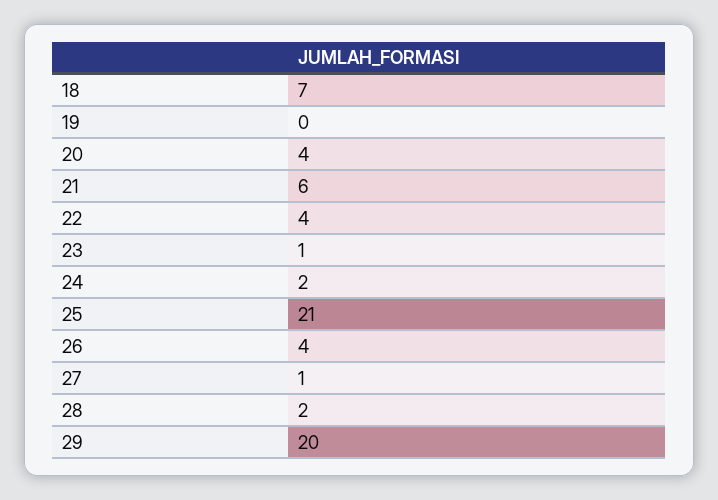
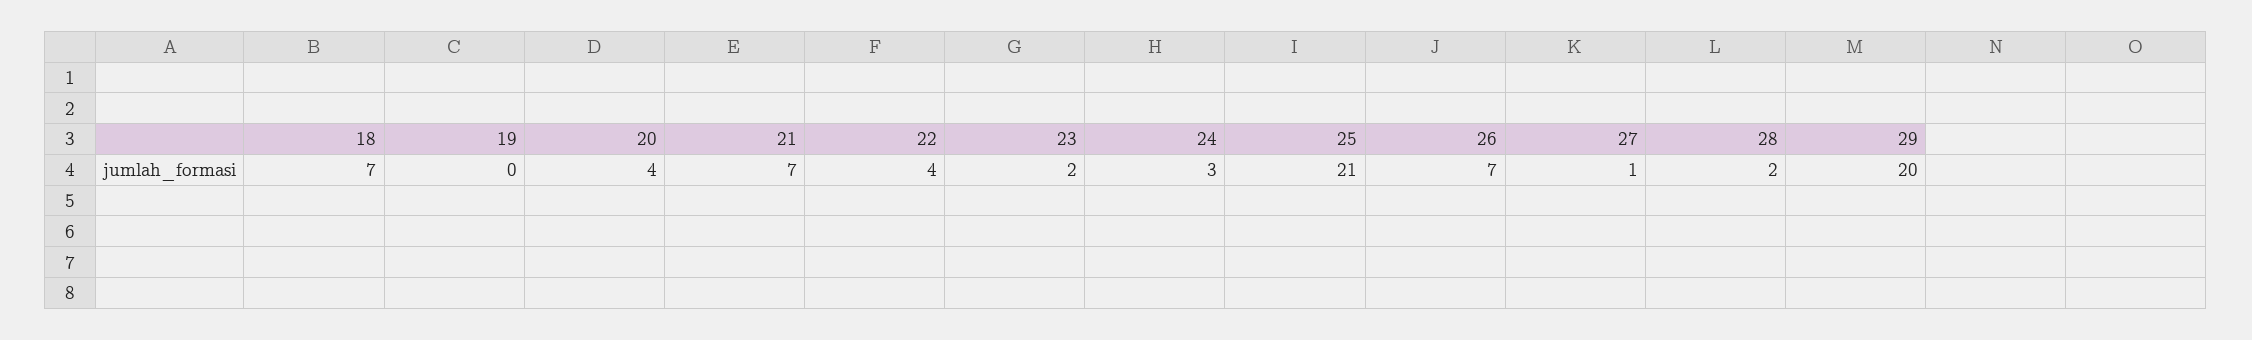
  {
    "18": 7,
    "19": 0,
    "20": 4,
-   "21": 6,
+   "21": 7,
    "22": 4,
-   "23": 1,
+   "23": 2,
-   "24": 2,
+   "24": 3,
    "25": 21,
-   "26": 4,
+   "26": 7,
    "27": 1,
    "28": 2,
    "29": 20
  }

